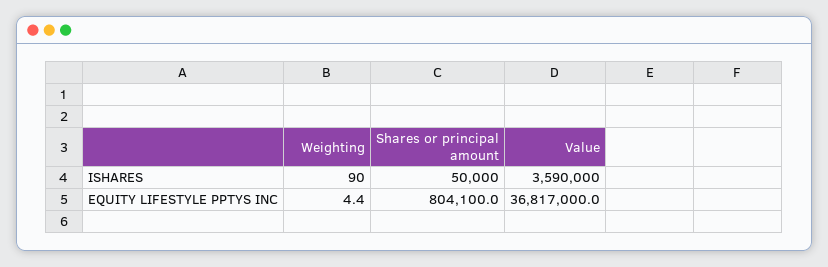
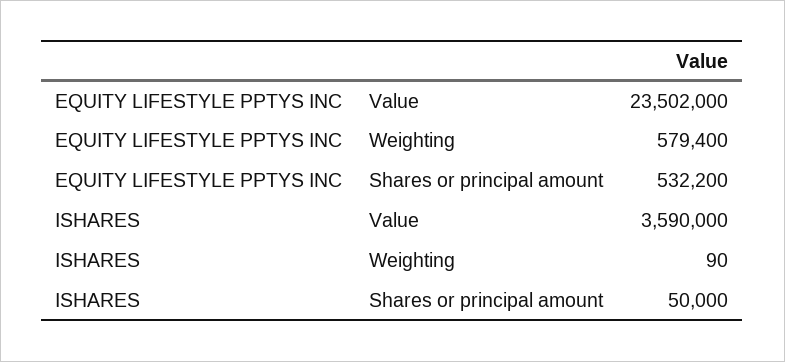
  {
    "Weighting": {
      "ISHARES": 90,
-     "EQUITY LIFESTYLE PPTYS INC": 4.4
+     "EQUITY LIFESTYLE PPTYS INC": 579400
    },
    "Shares or principal amount": {
      "ISHARES": 50000,
-     "EQUITY LIFESTYLE PPTYS INC": 804100
+     "EQUITY LIFESTYLE PPTYS INC": 532200
    },
    "Value": {
      "ISHARES": 3590000,
-     "EQUITY LIFESTYLE PPTYS INC": 36817000
+     "EQUITY LIFESTYLE PPTYS INC": 23502000
    }
  }

